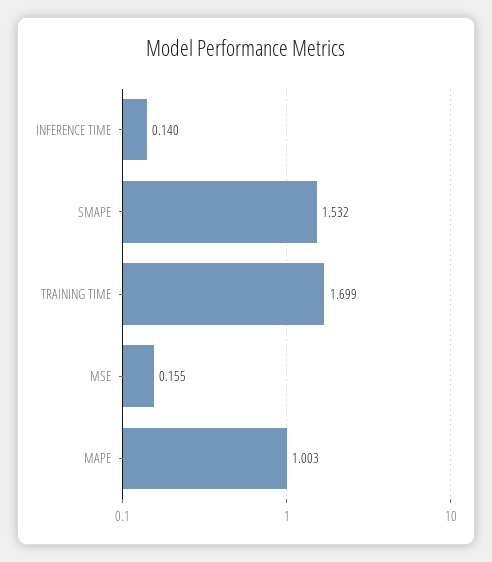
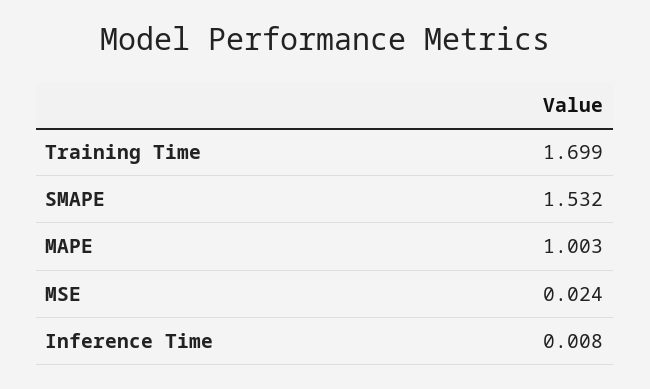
  {
-   "INFERENCE TIME": 0.14,
+   "INFERENCE TIME": 0.008,
    "SMAPE": 1.532,
    "TRAINING TIME": 1.699,
-   "MSE": 0.155,
+   "MSE": 0.024,
    "MAPE": 1.003
  }

